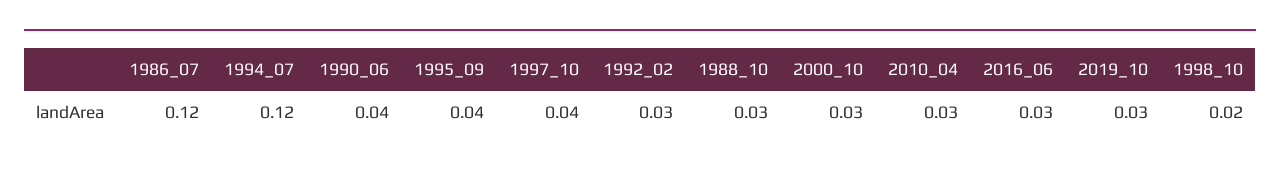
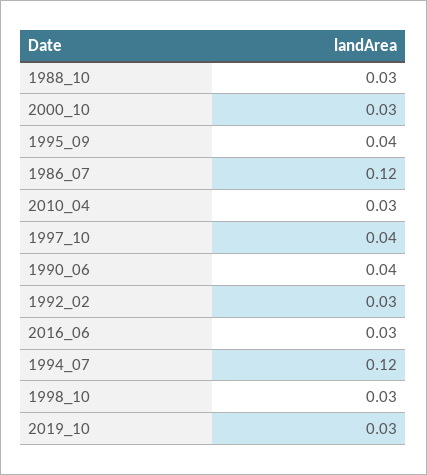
  {
    "1986_07": 0.12,
    "1994_07": 0.12,
    "1990_06": 0.04,
    "1995_09": 0.04,
    "1997_10": 0.04,
    "1992_02": 0.03,
    "1988_10": 0.03,
    "2000_10": 0.03,
    "2010_04": 0.03,
    "2016_06": 0.03,
    "2019_10": 0.03,
-   "1998_10": 0.02
+   "1998_10": 0.03
  }

